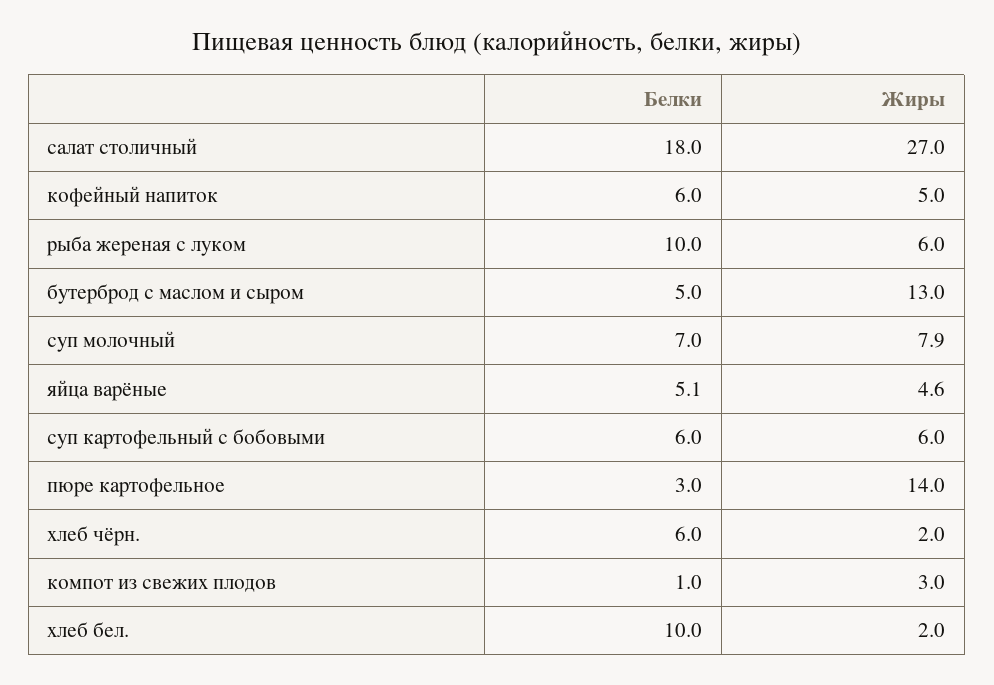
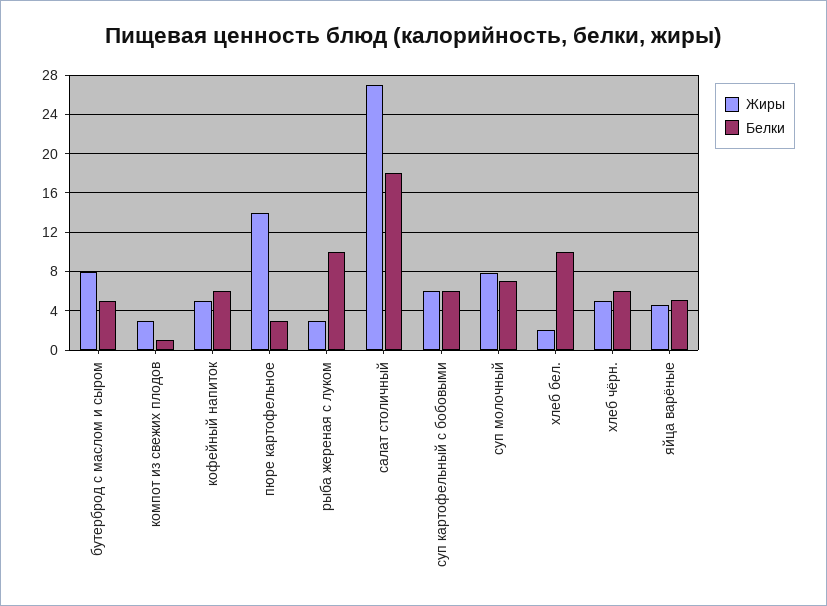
  {
    "Белки": {
      "салат столичный": 18,
      "кофейный напиток": 6,
      "рыба жереная с луком": 10,
      "бутерброд с маслом и сыром": 5,
      "суп молочный": 7,
      "яйца варёные": 5.1,
      "суп картофельный с бобовыми": 6,
      "пюре картофельное": 3,
      "хлеб чёрн.": 6,
      "компот из свежих плодов": 1,
      "хлеб бел.": 10
    },
    "Жиры": {
      "салат столичный": 27,
      "кофейный напиток": 5,
-     "рыба жереная с луком": 6,
+     "рыба жереная с луком": 3,
-     "бутерброд с маслом и сыром": 13,
+     "бутерброд с маслом и сыром": 8,
      "суп молочный": 7.9,
      "яйца варёные": 4.6,
      "суп картофельный с бобовыми": 6,
      "пюре картофельное": 14,
-     "хлеб чёрн.": 2,
+     "хлеб чёрн.": 5,
      "компот из свежих плодов": 3,
      "хлеб бел.": 2
    }
  }

